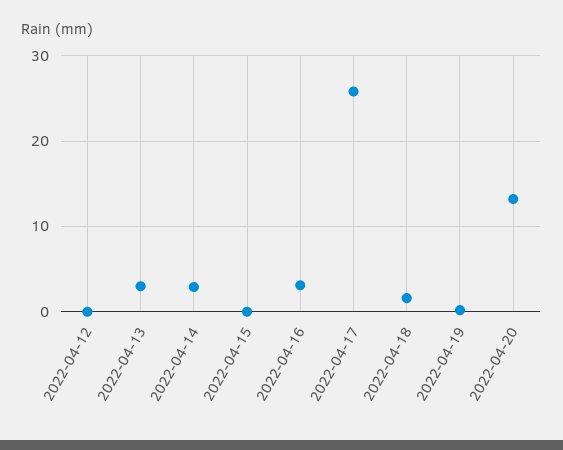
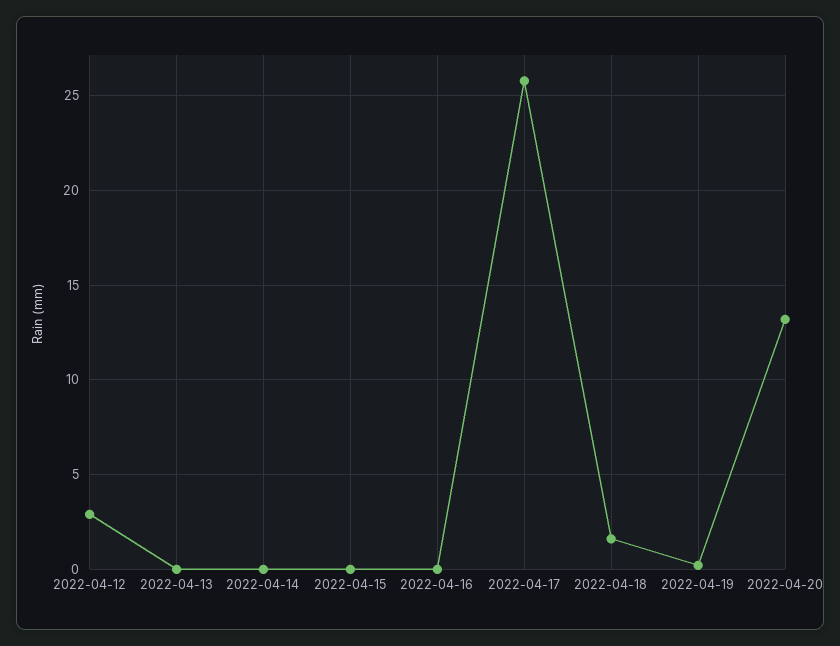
  {
-   "2022-04-12": 0,
+   "2022-04-12": 3,
-   "2022-04-13": 3,
+   "2022-04-13": 0,
-   "2022-04-14": 3,
+   "2022-04-14": 0,
    "2022-04-15": 0,
-   "2022-04-16": 3,
+   "2022-04-16": 0,
    "2022-04-17": 26,
    "2022-04-18": 1.5,
    "2022-04-19": 0,
    "2022-04-20": 13
  }

